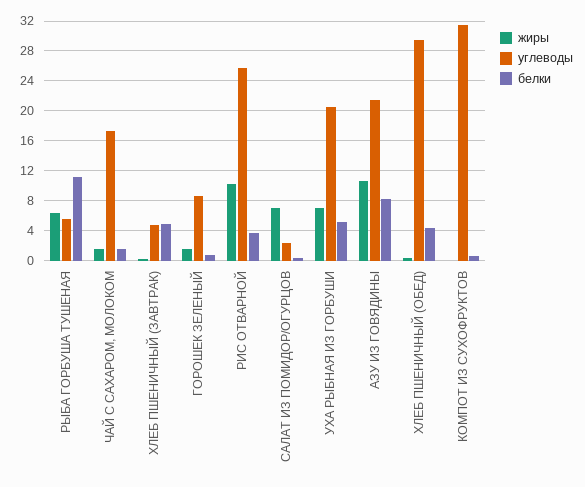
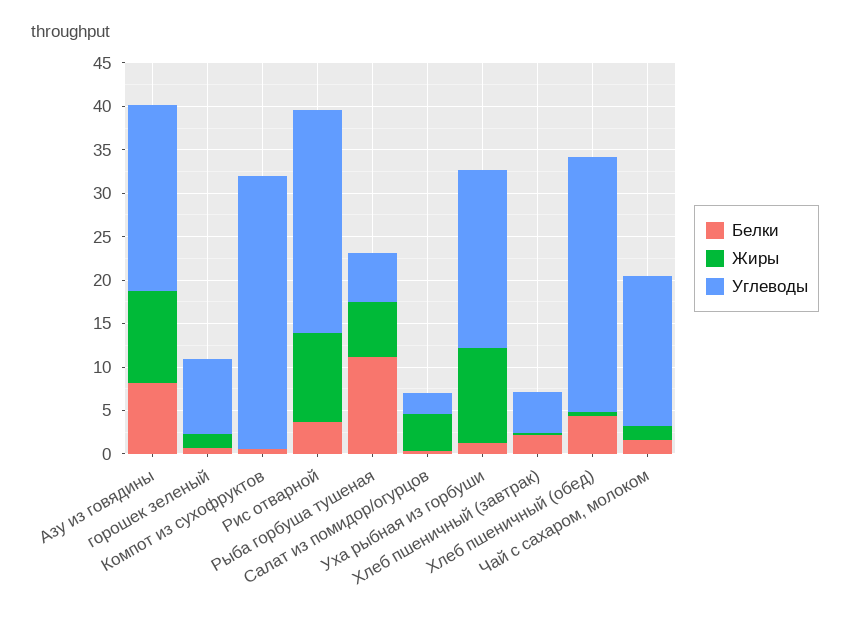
  {
    "жиры": {
      "РЫБА ГОРБУША ТУШЕНАЯ": 6,
      "ЧАЙ С САХАРОМ, МОЛОКОМ": 2,
      "ХЛЕБ ПШЕНИЧНЫЙ (ЗАВТРАК)": 0,
      "ГОРОШЕК ЗЕЛЕНЫЙ": 2,
      "РИС ОТВАРНОЙ": 10,
-     "САЛАТ ИЗ ПОМИДОР/ОГУРЦОВ": 7,
+     "САЛАТ ИЗ ПОМИДОР/ОГУРЦОВ": 4,
-     "УХА РЫБНАЯ ИЗ ГОРБУШИ": 7,
+     "УХА РЫБНАЯ ИЗ ГОРБУШИ": 11,
      "АЗУ ИЗ ГОВЯДИНЫ": 11,
      "ХЛЕБ ПШЕНИЧНЫЙ (ОБЕД)": 0,
      "КОМПОТ ИЗ СУХОФРУКТОВ": 0
    },
    "углеводы": {
      "РЫБА ГОРБУША ТУШЕНАЯ": 6,
      "ЧАЙ С САХАРОМ, МОЛОКОМ": 17,
      "ХЛЕБ ПШЕНИЧНЫЙ (ЗАВТРАК)": 5,
      "ГОРОШЕК ЗЕЛЕНЫЙ": 9,
      "РИС ОТВАРНОЙ": 26,
      "САЛАТ ИЗ ПОМИДОР/ОГУРЦОВ": 2,
      "УХА РЫБНАЯ ИЗ ГОРБУШИ": 21,
      "АЗУ ИЗ ГОВЯДИНЫ": 21,
      "ХЛЕБ ПШЕНИЧНЫЙ (ОБЕД)": 29,
      "КОМПОТ ИЗ СУХОФРУКТОВ": 31
    },
    "белки": {
      "РЫБА ГОРБУША ТУШЕНАЯ": 11,
      "ЧАЙ С САХАРОМ, МОЛОКОМ": 2,
-     "ХЛЕБ ПШЕНИЧНЫЙ (ЗАВТРАК)": 5,
+     "ХЛЕБ ПШЕНИЧНЫЙ (ЗАВТРАК)": 2,
      "ГОРОШЕК ЗЕЛЕНЫЙ": 1,
      "РИС ОТВАРНОЙ": 4,
      "САЛАТ ИЗ ПОМИДОР/ОГУРЦОВ": 0,
-     "УХА РЫБНАЯ ИЗ ГОРБУШИ": 5,
+     "УХА РЫБНАЯ ИЗ ГОРБУШИ": 1,
      "АЗУ ИЗ ГОВЯДИНЫ": 8,
      "ХЛЕБ ПШЕНИЧНЫЙ (ОБЕД)": 4,
      "КОМПОТ ИЗ СУХОФРУКТОВ": 1
    }
  }

